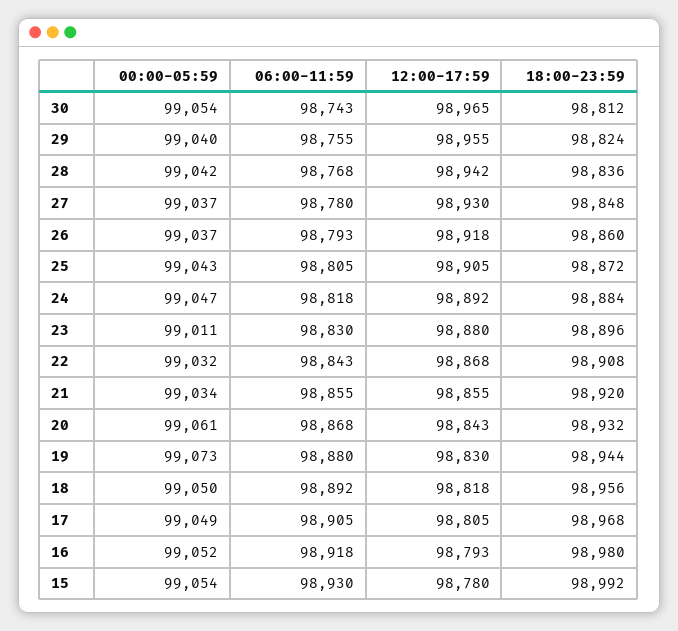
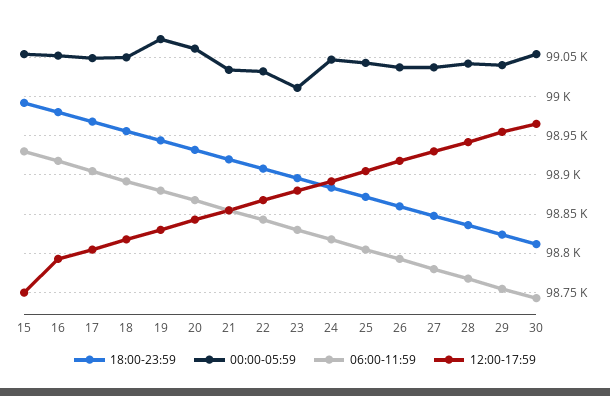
  {
    "00:00-05:59": {
      "30": 99054,
      "29": 99040,
      "28": 99042,
      "27": 99037,
      "26": 99037,
      "25": 99043,
      "24": 99047,
      "23": 99011,
      "22": 99032,
      "21": 99034,
      "20": 99061,
      "19": 99073,
      "18": 99050,
      "17": 99049,
      "16": 99052,
      "15": 99054
    },
    "06:00-11:59": {
      "30": 98743,
      "29": 98755,
      "28": 98768,
      "27": 98780,
      "26": 98793,
      "25": 98805,
      "24": 98818,
      "23": 98830,
      "22": 98843,
      "21": 98855,
      "20": 98868,
      "19": 98880,
      "18": 98892,
      "17": 98905,
      "16": 98918,
      "15": 98930
    },
    "12:00-17:59": {
      "30": 98965,
      "29": 98955,
      "28": 98942,
      "27": 98930,
      "26": 98918,
      "25": 98905,
      "24": 98892,
      "23": 98880,
      "22": 98868,
      "21": 98855,
      "20": 98843,
      "19": 98830,
      "18": 98818,
      "17": 98805,
      "16": 98793,
-     "15": 98780
+     "15": 98750
    },
    "18:00-23:59": {
      "30": 98812,
      "29": 98824,
      "28": 98836,
      "27": 98848,
      "26": 98860,
      "25": 98872,
      "24": 98884,
      "23": 98896,
      "22": 98908,
      "21": 98920,
      "20": 98932,
      "19": 98944,
      "18": 98956,
      "17": 98968,
      "16": 98980,
      "15": 98992
    }
  }

